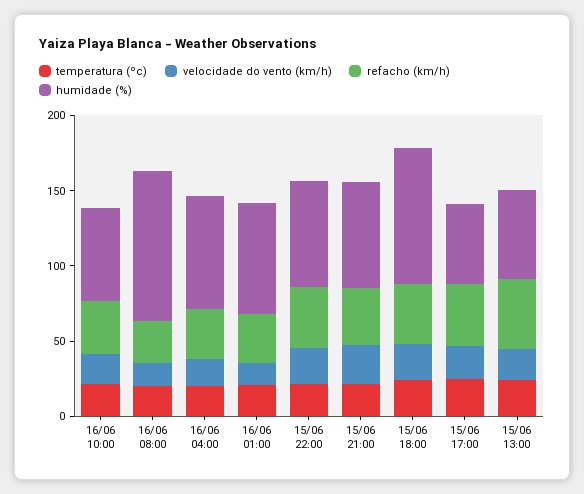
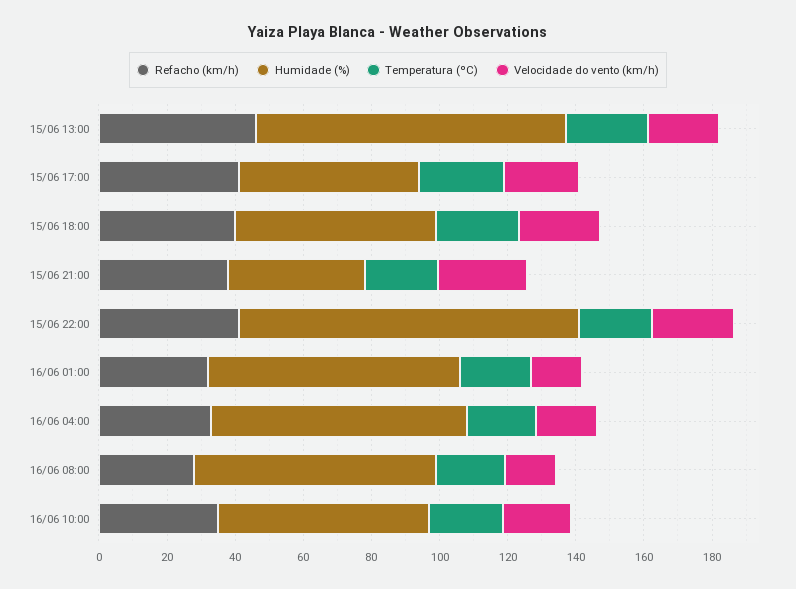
  {
    "temperatura (ºc)": {
      "16/06 10:00": 20,
      "16/06 08:00": 20,
      "16/06 04:00": 20,
      "16/06 01:00": 20,
      "15/06 22:00": 20,
      "15/06 21:00": 20,
      "15/06 18:00": 25,
      "15/06 17:00": 25,
      "15/06 13:00": 25
    },
    "velocidade do vento (km/h)": {
      "16/06 10:00": 20,
      "16/06 08:00": 15,
      "16/06 04:00": 20,
      "16/06 01:00": 15,
      "15/06 22:00": 25,
      "15/06 21:00": 25,
      "15/06 18:00": 25,
      "15/06 17:00": 20,
      "15/06 13:00": 20
    },
    "refacho (km/h)": {
      "16/06 10:00": 35,
      "16/06 08:00": 30,
      "16/06 04:00": 35,
      "16/06 01:00": 30,
      "15/06 22:00": 40,
      "15/06 21:00": 40,
      "15/06 18:00": 40,
      "15/06 17:00": 40,
      "15/06 13:00": 45
    },
    "humidade (%)": {
      "16/06 10:00": 60,
-     "16/06 08:00": 100,
+     "16/06 08:00": 70,
      "16/06 04:00": 75,
      "16/06 01:00": 75,
-     "15/06 22:00": 70,
+     "15/06 22:00": 100,
-     "15/06 21:00": 70,
+     "15/06 21:00": 40,
-     "15/06 18:00": 90,
+     "15/06 18:00": 60,
      "15/06 17:00": 55,
-     "15/06 13:00": 60
+     "15/06 13:00": 90
    }
  }

